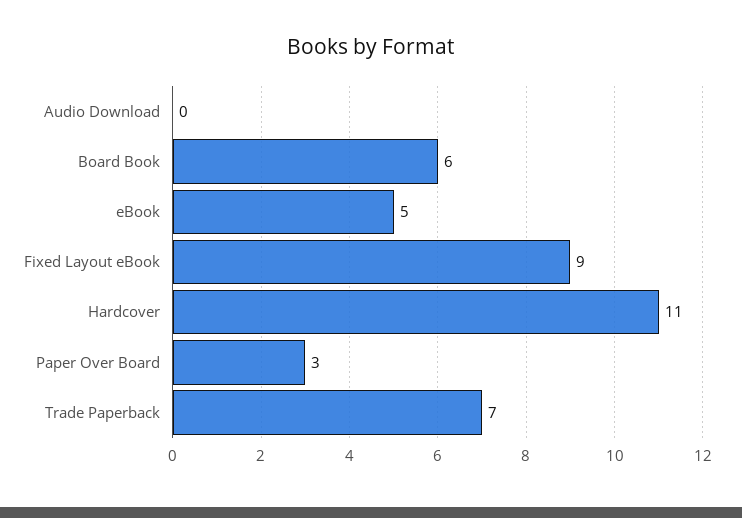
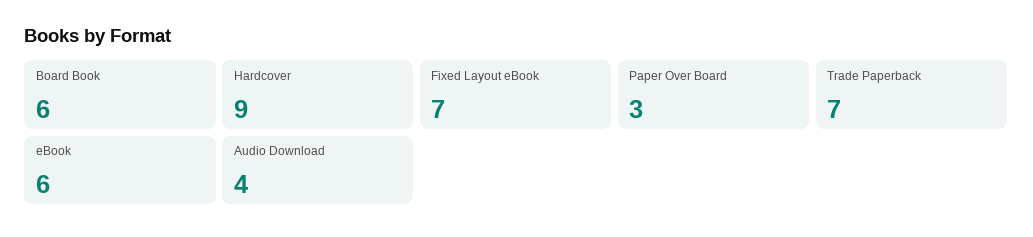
  {
-   "Audio Download": 0,
+   "Audio Download": 4,
    "Board Book": 6,
-   "eBook": 5,
+   "eBook": 6,
-   "Fixed Layout eBook": 9,
+   "Fixed Layout eBook": 7,
-   "Hardcover": 11,
+   "Hardcover": 9,
    "Paper Over Board": 3,
    "Trade Paperback": 7
  }

